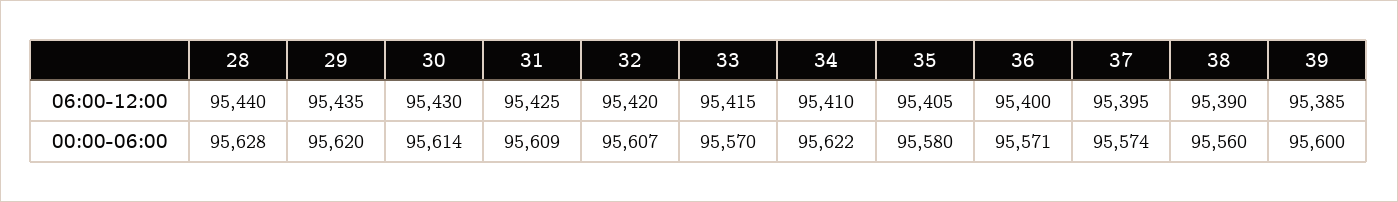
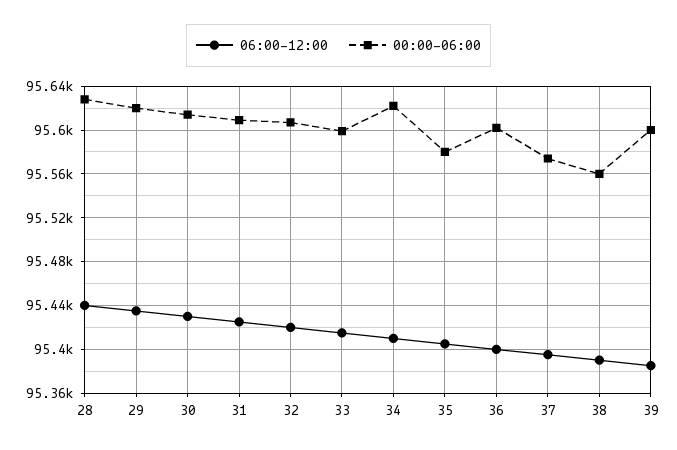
  {
    "06:00-12:00": {
      "28": 95440,
      "29": 95435,
      "30": 95430,
      "31": 95425,
      "32": 95420,
      "33": 95415,
      "34": 95410,
      "35": 95405,
      "36": 95400,
      "37": 95395,
      "38": 95390,
      "39": 95385
    },
    "00:00-06:00": {
      "28": 95628,
      "29": 95620,
      "30": 95614,
      "31": 95609,
      "32": 95607,
-     "33": 95570,
+     "33": 95600,
      "34": 95622,
      "35": 95580,
-     "36": 95571,
+     "36": 95600,
      "37": 95574,
      "38": 95560,
      "39": 95600
    }
  }

